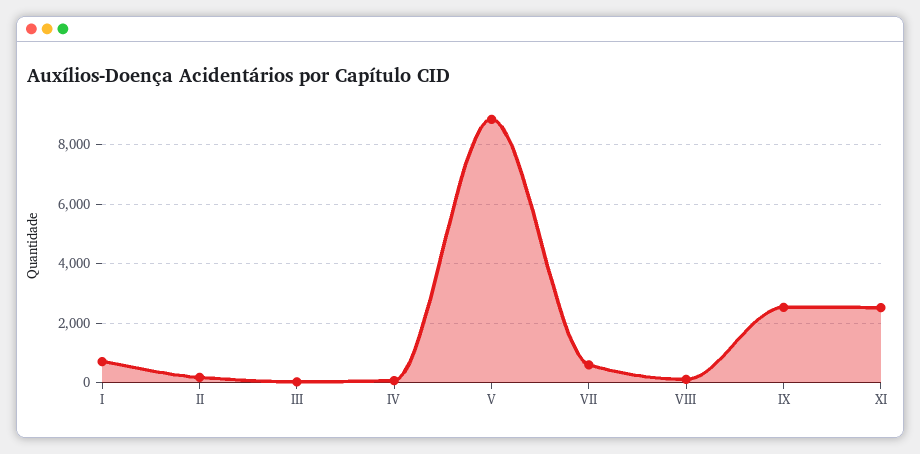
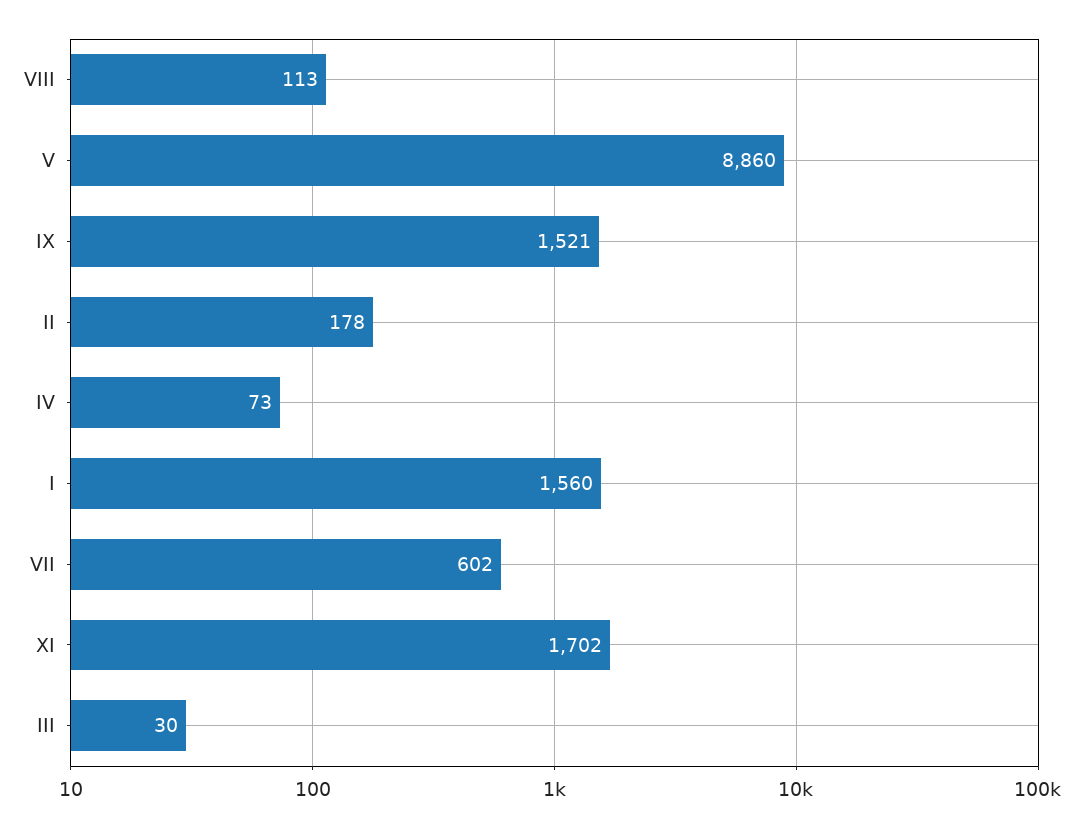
  {
-   "I": 750,
+   "I": 1560,
    "II": 178,
    "III": 30,
    "IV": 73,
    "V": 8860,
    "VII": 602,
    "VIII": 113,
-   "IX": 2500,
+   "IX": 1521,
-   "XI": 2500
+   "XI": 1702
  }

